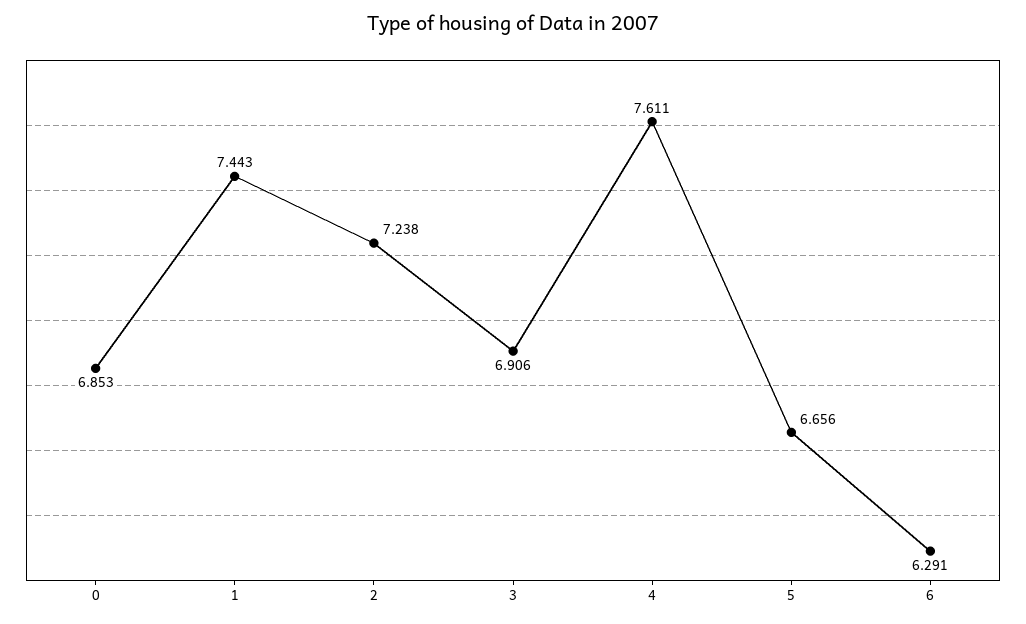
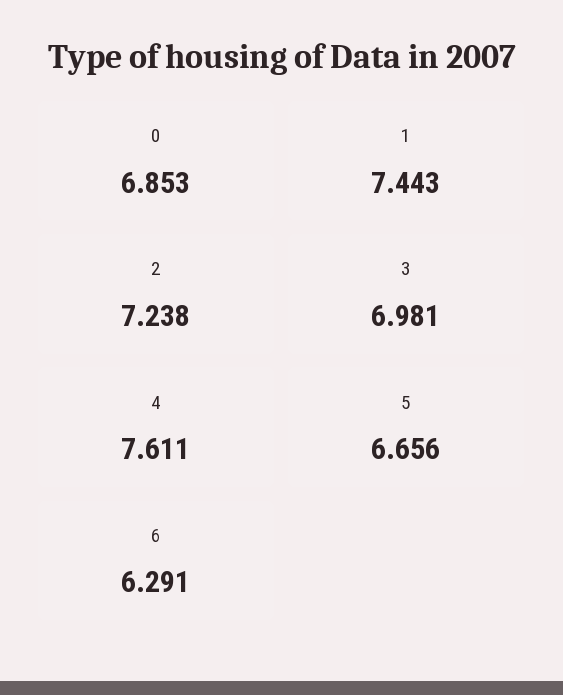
  {
    "0": 6.853,
    "1": 7.443,
    "2": 7.238,
-   "3": 6.906,
+   "3": 6.981,
    "4": 7.611,
    "5": 6.656,
    "6": 6.291
  }

